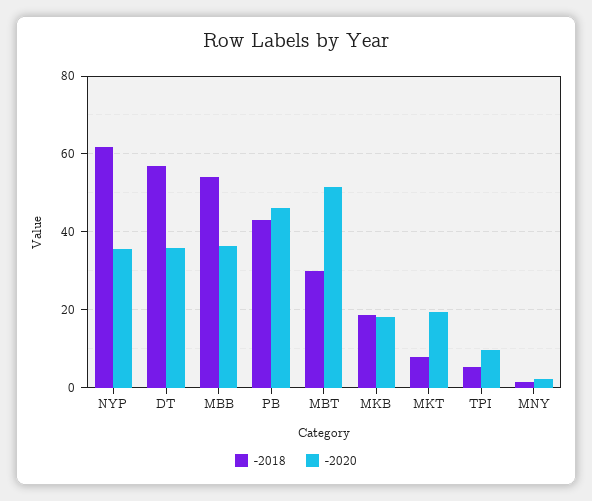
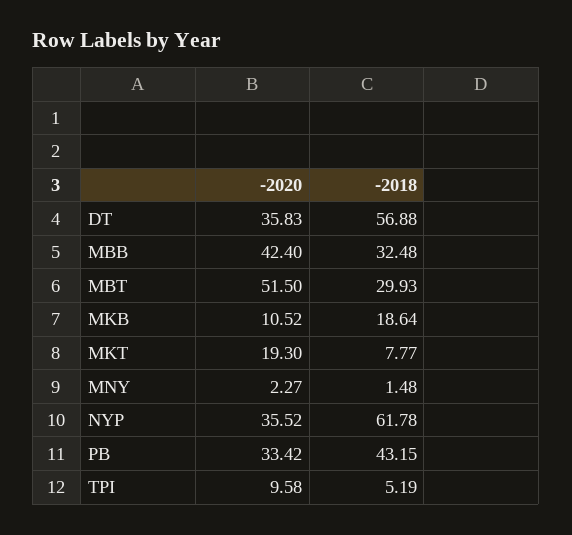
  {
    "-2018": {
      "NYP": 61.78,
      "DT": 56.88,
-     "MBB": 54,
+     "MBB": 32.48,
      "PB": 43.15,
      "MBT": 29.93,
      "MKB": 18.64,
      "MKT": 7.77,
      "TPI": 5.19,
      "MNY": 1.48
    },
    "-2020": {
      "NYP": 35.52,
      "DT": 35.83,
-     "MBB": 36,
+     "MBB": 42.4,
-     "PB": 46,
+     "PB": 33.42,
      "MBT": 51.5,
-     "MKB": 18,
+     "MKB": 10.52,
      "MKT": 19.3,
      "TPI": 9.58,
      "MNY": 2.27
    }
  }

